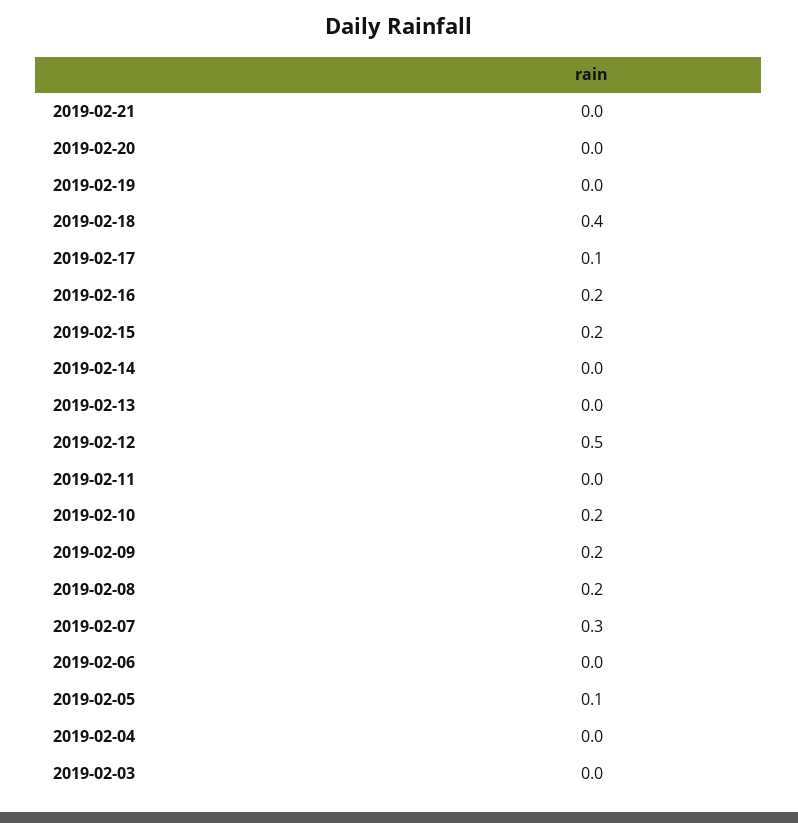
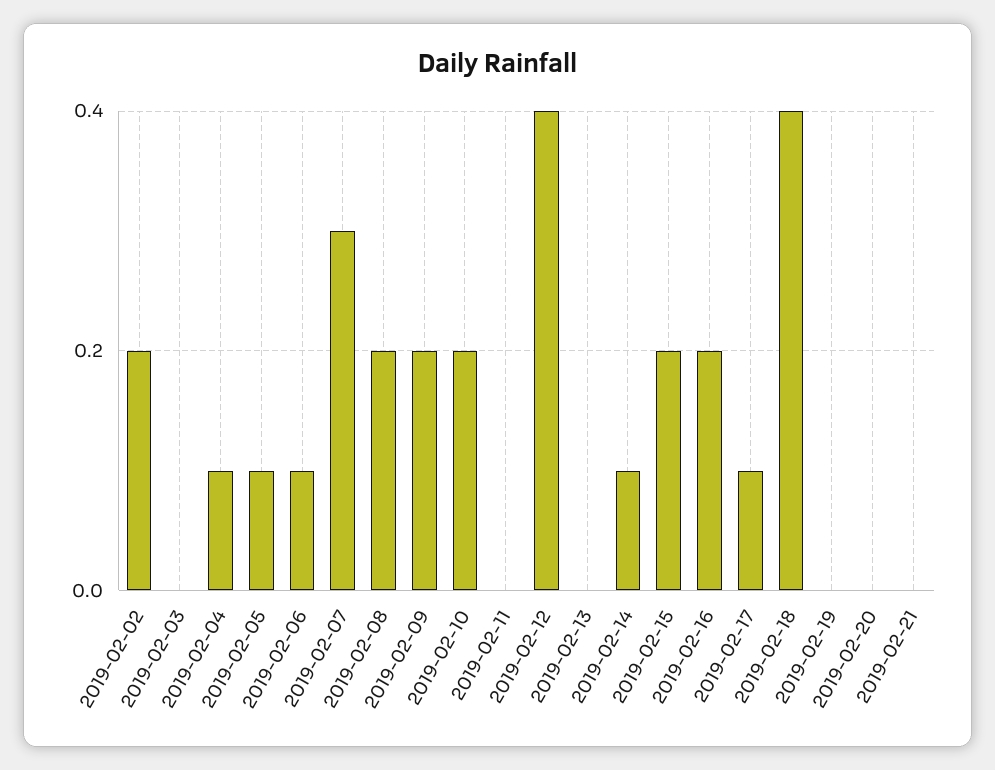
  {
    "2019-02-21": 0,
    "2019-02-20": 0,
    "2019-02-19": 0,
    "2019-02-18": 0.4,
    "2019-02-17": 0.1,
    "2019-02-16": 0.2,
    "2019-02-15": 0.2,
-   "2019-02-14": 0,
+   "2019-02-14": 0.1,
    "2019-02-13": 0,
-   "2019-02-12": 0.5,
+   "2019-02-12": 0.4,
    "2019-02-11": 0,
    "2019-02-10": 0.2,
    "2019-02-09": 0.2,
    "2019-02-08": 0.2,
    "2019-02-07": 0.3,
-   "2019-02-06": 0,
+   "2019-02-06": 0.1,
    "2019-02-05": 0.1,
-   "2019-02-04": 0,
+   "2019-02-04": 0.1,
-   "2019-02-03": 0
+   "2019-02-03": 0,
+   "2019-02-02": 0.2
  }

